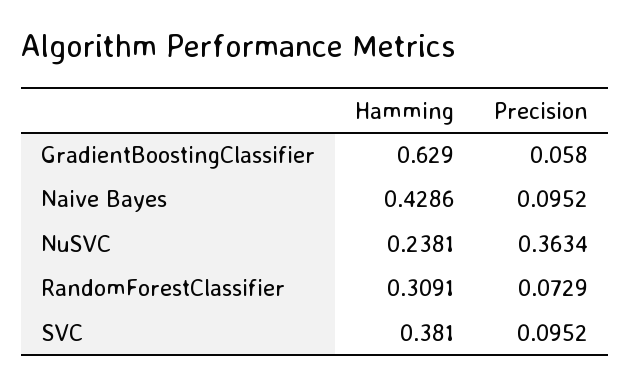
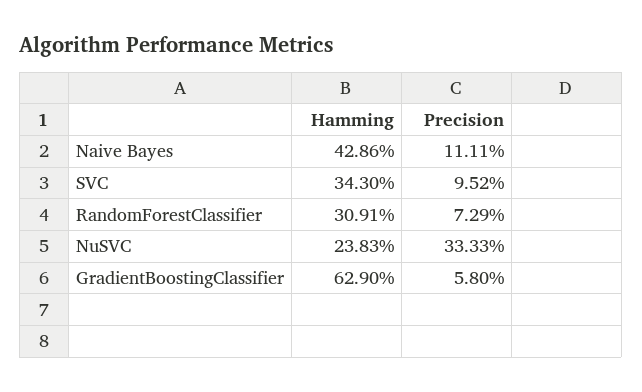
  {
    "Hamming": {
      "GradientBoostingClassifier": 0.629,
      "Naive Bayes": 0.4286,
-     "NuSVC": 0.2381,
+     "NuSVC": 0.2383,
      "RandomForestClassifier": 0.3091,
-     "SVC": 0.381
+     "SVC": 0.343
    },
    "Precision": {
      "GradientBoostingClassifier": 0.058,
-     "Naive Bayes": 0.0952,
+     "Naive Bayes": 0.1111,
-     "NuSVC": 0.3634,
+     "NuSVC": 0.3333,
      "RandomForestClassifier": 0.0729,
      "SVC": 0.0952
    }
  }

